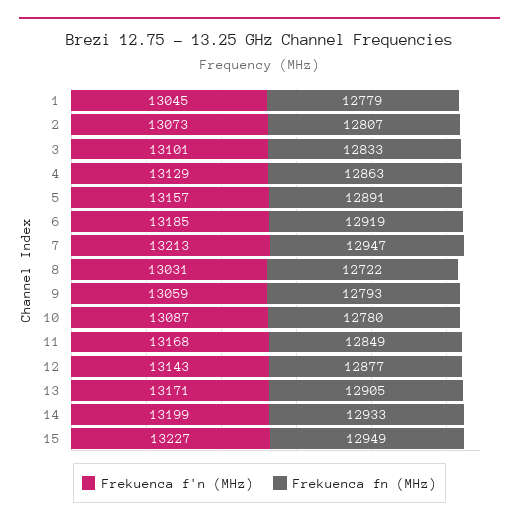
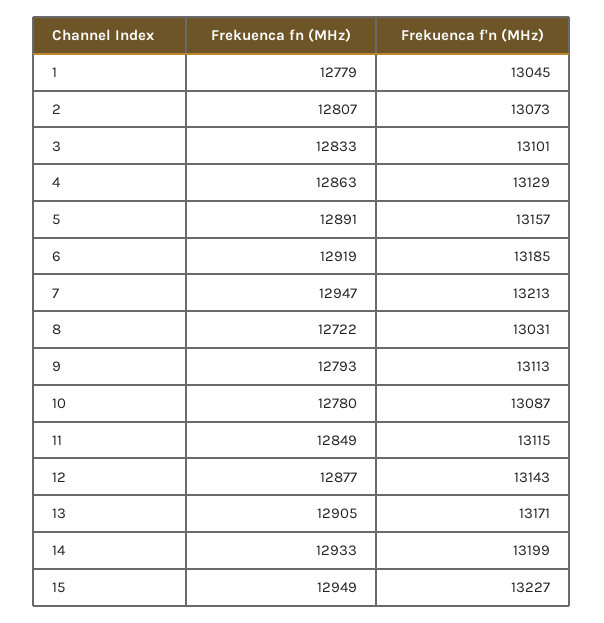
  {
    "Frekuenca f'n (MHz)": {
      "1": 13045,
      "2": 13073,
      "3": 13101,
      "4": 13129,
      "5": 13157,
      "6": 13185,
      "7": 13213,
      "8": 13031,
-     "9": 13059,
+     "9": 13113,
      "10": 13087,
-     "11": 13168,
+     "11": 13115,
      "12": 13143,
      "13": 13171,
      "14": 13199,
      "15": 13227
    },
    "Frekuenca fn (MHz)": {
      "1": 12779,
      "2": 12807,
      "3": 12833,
      "4": 12863,
      "5": 12891,
      "6": 12919,
      "7": 12947,
      "8": 12722,
      "9": 12793,
      "10": 12780,
      "11": 12849,
      "12": 12877,
      "13": 12905,
      "14": 12933,
      "15": 12949
    }
  }

